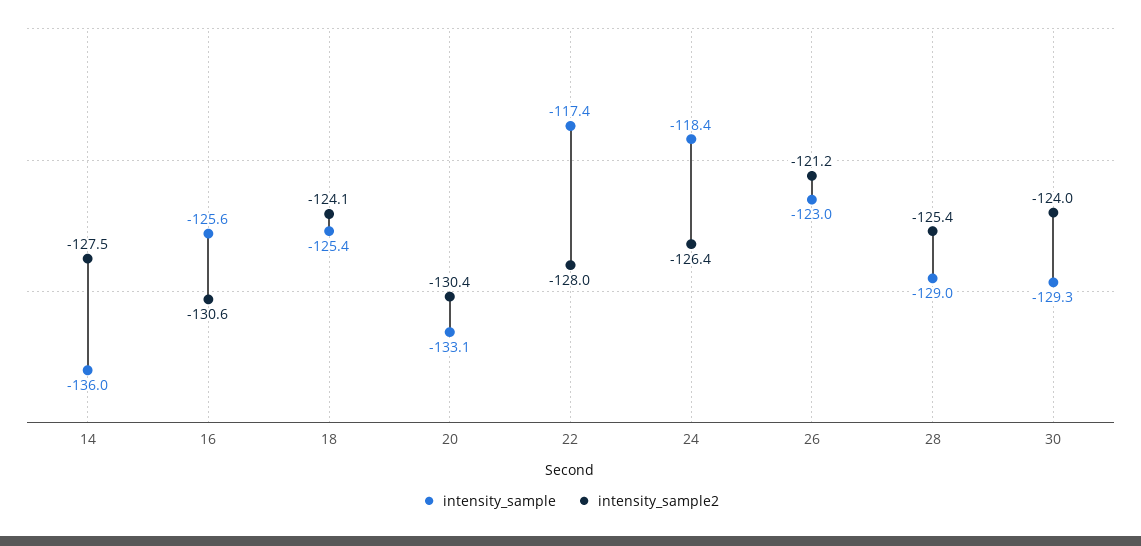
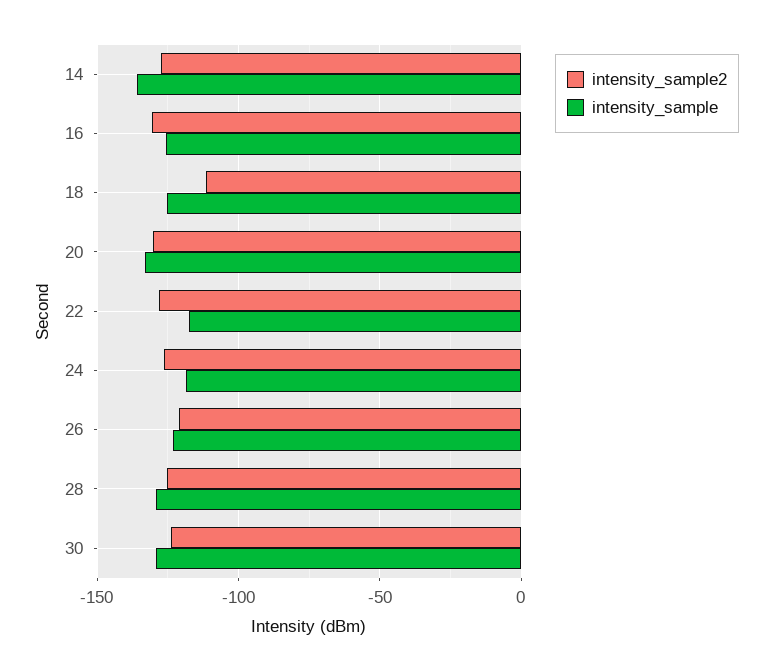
  {
    "intensity_sample": {
      "14": -136,
      "16": -125.6,
      "18": -125.4,
      "20": -133.1,
      "22": -117.4,
      "24": -118.4,
      "26": -123,
      "28": -129,
      "30": -129.3
    },
    "intensity_sample2": {
      "14": -127.5,
      "16": -130.6,
-     "18": -124.1,
+     "18": -110,
      "20": -130.4,
      "22": -128,
      "24": -126.4,
      "26": -121.2,
      "28": -125.4,
      "30": -124
    }
  }

